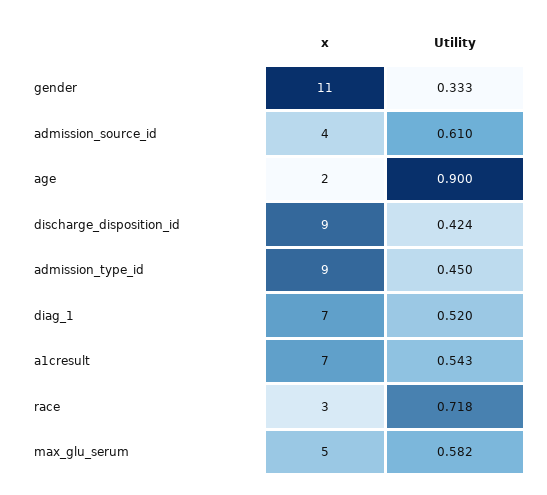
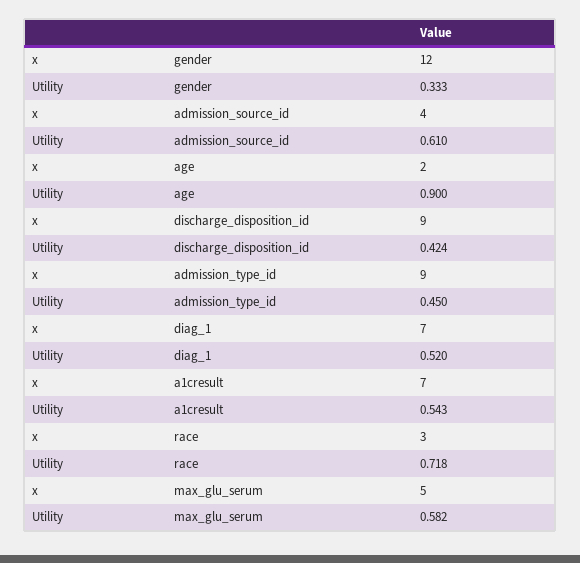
  {
    "x": {
-     "gender": 11,
+     "gender": 12,
      "admission_source_id": 4,
      "age": 2,
      "discharge_disposition_id": 9,
      "admission_type_id": 9,
      "diag_1": 7,
      "a1cresult": 7,
      "race": 3,
      "max_glu_serum": 5
    },
    "Utility": {
      "gender": 0.333,
      "admission_source_id": 0.61,
      "age": 0.9,
      "discharge_disposition_id": 0.424,
      "admission_type_id": 0.45,
      "diag_1": 0.52,
      "a1cresult": 0.543,
      "race": 0.718,
      "max_glu_serum": 0.582
    }
  }

